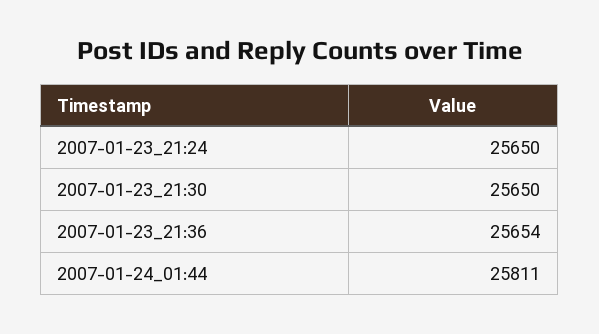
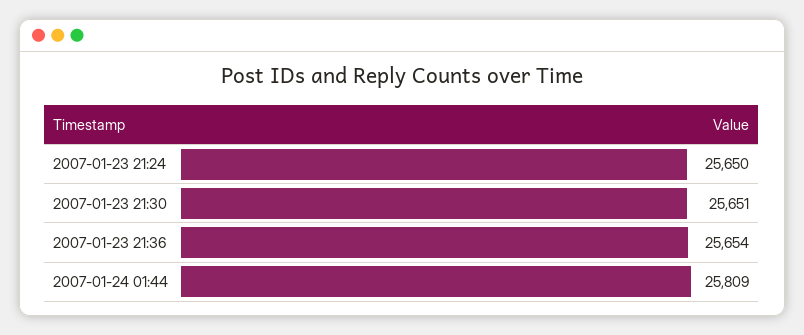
  {
    "2007-01-23_21:24": 25650,
-   "2007-01-23_21:30": 25650,
+   "2007-01-23_21:30": 25651,
    "2007-01-23_21:36": 25654,
-   "2007-01-24_01:44": 25811
+   "2007-01-24_01:44": 25809
  }

